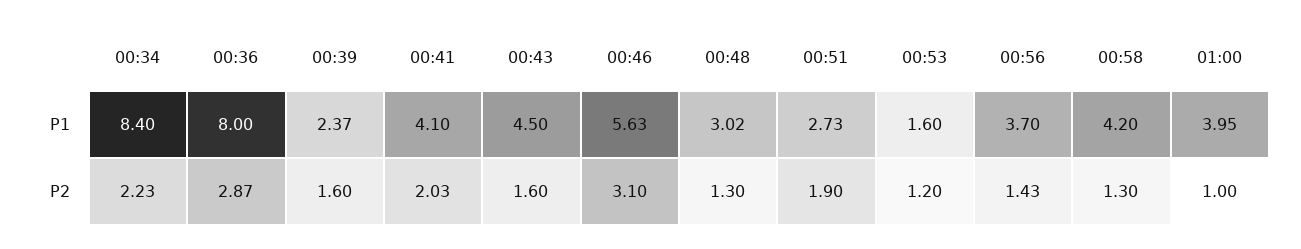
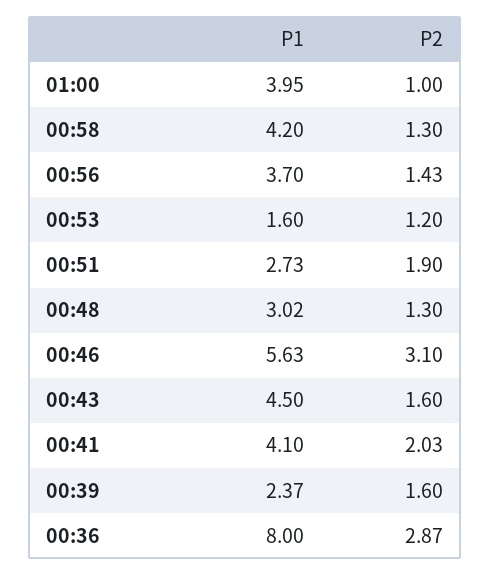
  {
-   "00:34": {
-     "P1": 8.4,
-     "P2": 2.23
-   },
    "00:36": {
      "P1": 8,
      "P2": 2.87
    },
    "00:39": {
      "P1": 2.37,
      "P2": 1.6
    },
    "00:41": {
      "P1": 4.1,
      "P2": 2.03
    },
    "00:43": {
      "P1": 4.5,
      "P2": 1.6
    },
    "00:46": {
      "P1": 5.63,
      "P2": 3.1
    },
    "00:48": {
      "P1": 3.02,
      "P2": 1.3
    },
    "00:51": {
      "P1": 2.73,
      "P2": 1.9
    },
    "00:53": {
      "P1": 1.6,
      "P2": 1.2
    },
    "00:56": {
      "P1": 3.7,
      "P2": 1.43
    },
    "00:58": {
      "P1": 4.2,
      "P2": 1.3
    },
    "01:00": {
      "P1": 3.95,
      "P2": 1
    }
  }

